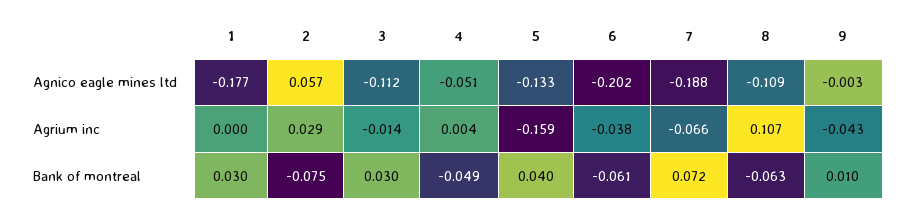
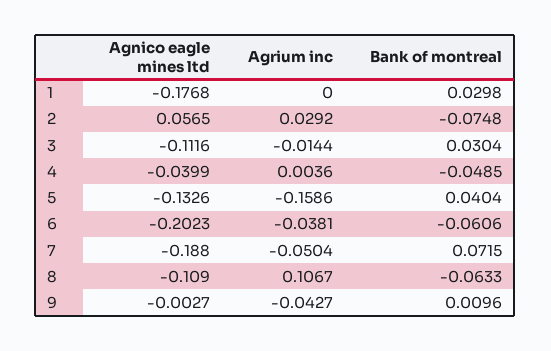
  {
    "1": {
      "Agnico eagle mines ltd": -0.1768,
      "Agrium inc": 0,
      "Bank of montreal": 0.0298
    },
    "2": {
      "Agnico eagle mines ltd": 0.0565,
      "Agrium inc": 0.0292,
      "Bank of montreal": -0.0748
    },
    "3": {
      "Agnico eagle mines ltd": -0.1116,
      "Agrium inc": -0.0144,
      "Bank of montreal": 0.0304
    },
    "4": {
-     "Agnico eagle mines ltd": -0.051,
+     "Agnico eagle mines ltd": -0.0399,
      "Agrium inc": 0.0036,
      "Bank of montreal": -0.0485
    },
    "5": {
      "Agnico eagle mines ltd": -0.1326,
      "Agrium inc": -0.1586,
      "Bank of montreal": 0.0404
    },
    "6": {
      "Agnico eagle mines ltd": -0.2023,
      "Agrium inc": -0.0381,
      "Bank of montreal": -0.0606
    },
    "7": {
      "Agnico eagle mines ltd": -0.188,
-     "Agrium inc": -0.066,
+     "Agrium inc": -0.0504,
      "Bank of montreal": 0.0715
    },
    "8": {
      "Agnico eagle mines ltd": -0.109,
      "Agrium inc": 0.1067,
      "Bank of montreal": -0.0633
    },
    "9": {
      "Agnico eagle mines ltd": -0.0027,
      "Agrium inc": -0.0427,
      "Bank of montreal": 0.0096
    }
  }

